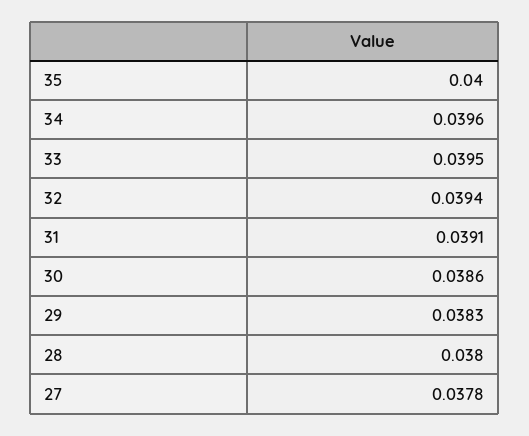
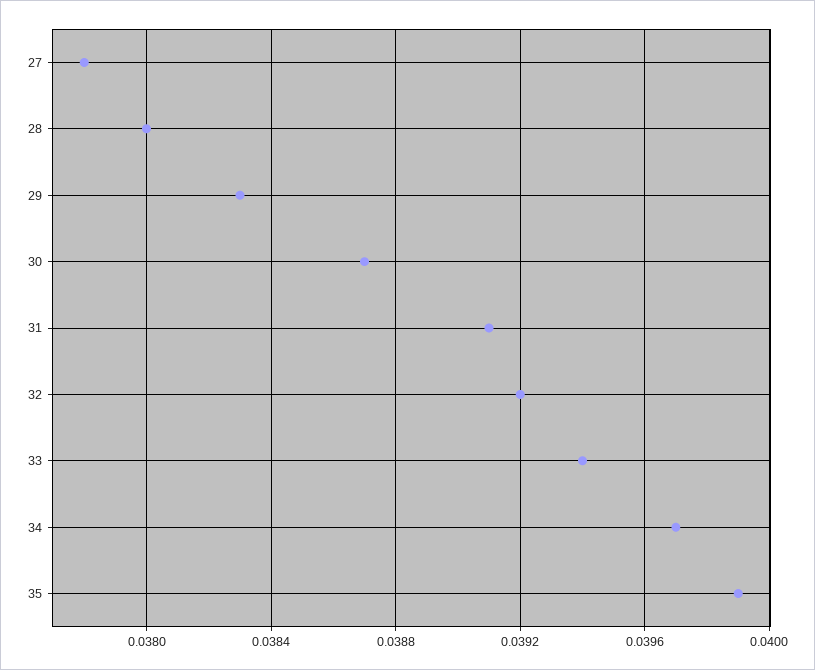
  {
-   "35": 0.04,
+   "35": 0.0399,
-   "34": 0.0396,
+   "34": 0.0397,
-   "33": 0.0395,
+   "33": 0.0394,
-   "32": 0.0394,
+   "32": 0.0392,
    "31": 0.0391,
-   "30": 0.0386,
+   "30": 0.0387,
    "29": 0.0383,
    "28": 0.038,
    "27": 0.0378
  }

